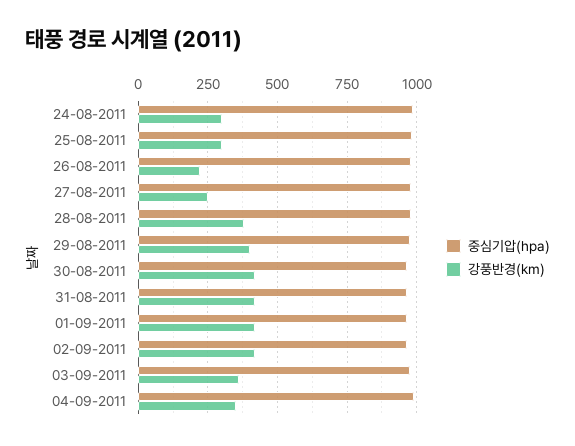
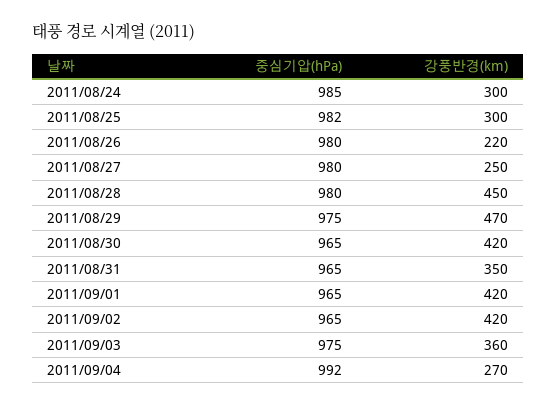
  {
    "중심기압(hpa)": {
      "24-08-2011": 985,
      "25-08-2011": 982,
      "26-08-2011": 980,
      "27-08-2011": 980,
      "28-08-2011": 980,
      "29-08-2011": 975,
      "30-08-2011": 965,
      "31-08-2011": 965,
      "01-09-2011": 965,
      "02-09-2011": 965,
      "03-09-2011": 975,
      "04-09-2011": 992
    },
    "강풍반경(km)": {
      "24-08-2011": 300,
      "25-08-2011": 300,
      "26-08-2011": 220,
      "27-08-2011": 250,
-     "28-08-2011": 375,
+     "28-08-2011": 450,
-     "29-08-2011": 400,
+     "29-08-2011": 470,
      "30-08-2011": 420,
-     "31-08-2011": 425,
+     "31-08-2011": 350,
      "01-09-2011": 420,
      "02-09-2011": 420,
      "03-09-2011": 360,
-     "04-09-2011": 350
+     "04-09-2011": 270
    }
  }

